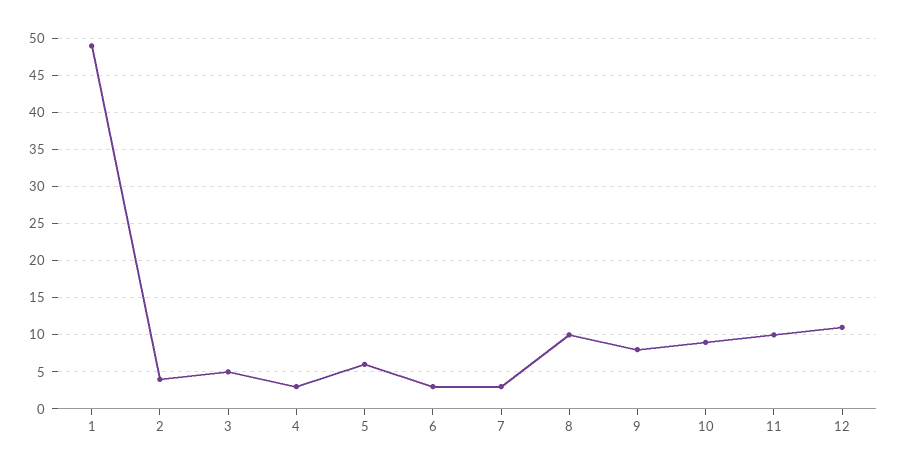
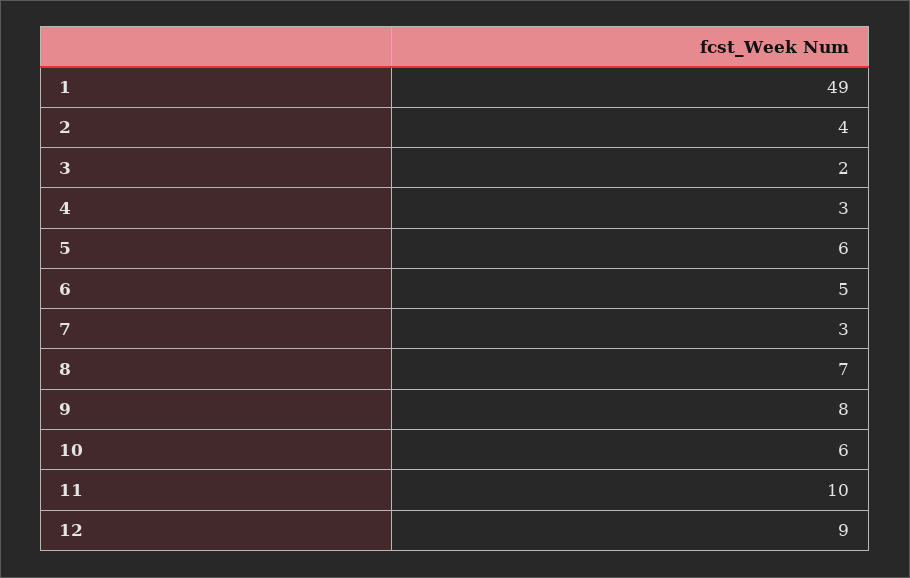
  {
    "1": 49,
    "2": 4,
-   "3": 5,
+   "3": 2,
    "4": 3,
    "5": 6,
-   "6": 3,
+   "6": 5,
    "7": 3,
-   "8": 10,
+   "8": 7,
    "9": 8,
-   "10": 9,
+   "10": 6,
    "11": 10,
-   "12": 11
+   "12": 9
  }

